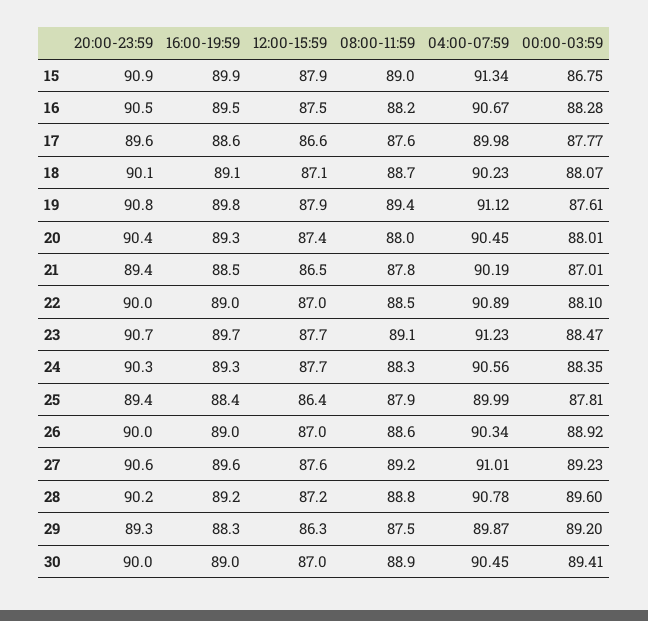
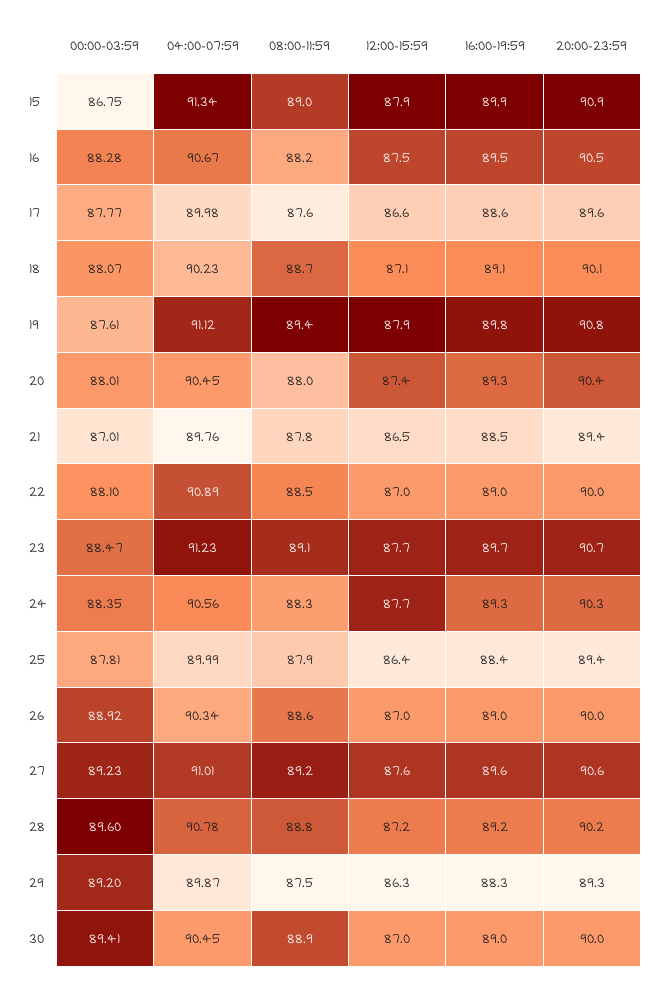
  {
    "20:00-23:59": {
      "15": 90.9,
      "16": 90.5,
      "17": 89.6,
      "18": 90.1,
      "19": 90.8,
      "20": 90.4,
      "21": 89.4,
      "22": 90,
      "23": 90.7,
      "24": 90.3,
      "25": 89.4,
      "26": 90,
      "27": 90.6,
      "28": 90.2,
      "29": 89.3,
      "30": 90
    },
    "16:00-19:59": {
      "15": 89.9,
      "16": 89.5,
      "17": 88.6,
      "18": 89.1,
      "19": 89.8,
      "20": 89.3,
      "21": 88.5,
      "22": 89,
      "23": 89.7,
      "24": 89.3,
      "25": 88.4,
      "26": 89,
      "27": 89.6,
      "28": 89.2,
      "29": 88.3,
      "30": 89
    },
    "12:00-15:59": {
      "15": 87.9,
      "16": 87.5,
      "17": 86.6,
      "18": 87.1,
      "19": 87.9,
      "20": 87.4,
      "21": 86.5,
      "22": 87,
      "23": 87.7,
      "24": 87.7,
      "25": 86.4,
      "26": 87,
      "27": 87.6,
      "28": 87.2,
      "29": 86.3,
      "30": 87
    },
    "08:00-11:59": {
      "15": 89,
      "16": 88.2,
      "17": 87.6,
      "18": 88.7,
      "19": 89.4,
      "20": 88,
      "21": 87.8,
      "22": 88.5,
      "23": 89.1,
      "24": 88.3,
      "25": 87.9,
      "26": 88.6,
      "27": 89.2,
      "28": 88.8,
      "29": 87.5,
      "30": 88.9
    },
    "04:00-07:59": {
      "15": 91.34,
      "16": 90.67,
      "17": 89.98,
      "18": 90.23,
      "19": 91.12,
      "20": 90.45,
-     "21": 90.19,
+     "21": 89.76,
      "22": 90.89,
      "23": 91.23,
      "24": 90.56,
      "25": 89.99,
      "26": 90.34,
      "27": 91.01,
      "28": 90.78,
      "29": 89.87,
      "30": 90.45
    },
    "00:00-03:59": {
      "15": 86.75,
      "16": 88.28,
      "17": 87.77,
      "18": 88.07,
      "19": 87.61,
      "20": 88.01,
      "21": 87.01,
      "22": 88.1,
      "23": 88.47,
      "24": 88.35,
      "25": 87.81,
      "26": 88.92,
      "27": 89.23,
      "28": 89.6,
      "29": 89.2,
      "30": 89.41
    }
  }

